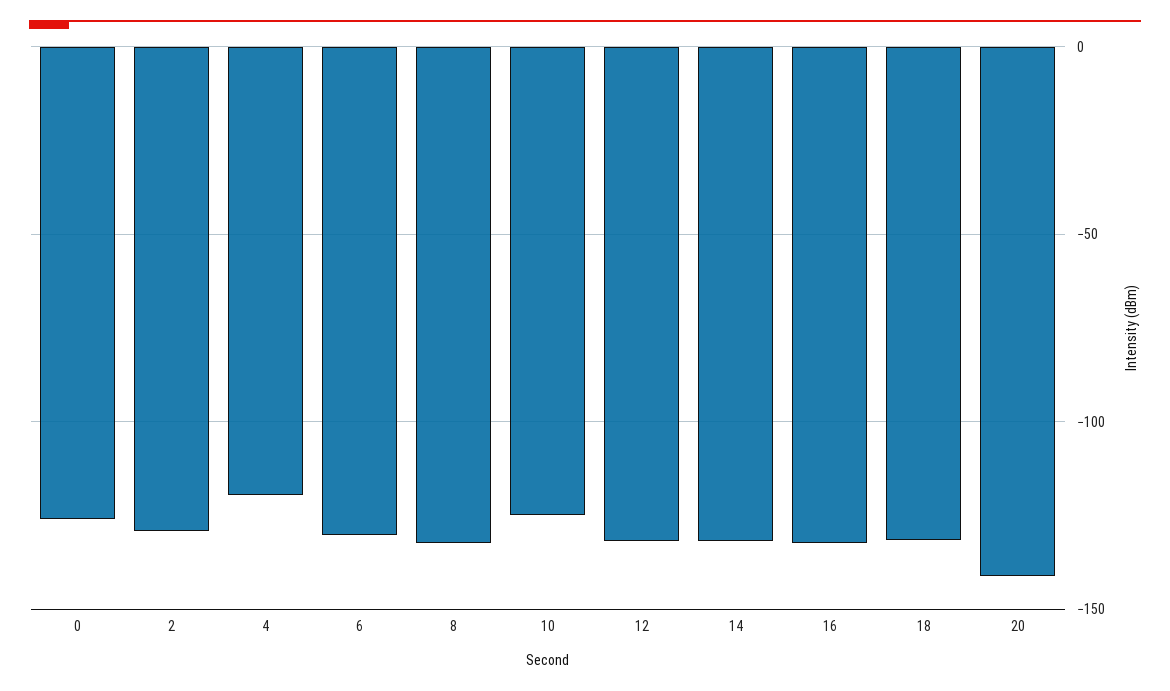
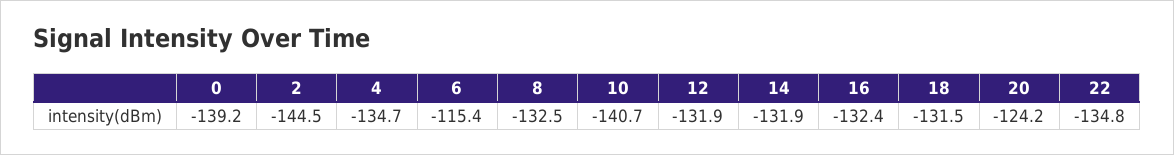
  {
-   "0": -125,
+   "0": -139.2,
-   "2": -130,
+   "2": -144.5,
-   "4": -120,
+   "4": -134.7,
-   "6": -130,
+   "6": -115.4,
    "8": -132.5,
-   "10": -125,
+   "10": -140.7,
    "12": -131.9,
    "14": -131.9,
    "16": -132.4,
    "18": -131.5,
-   "20": -140
+   "20": -124.2,
+   "22": -134.8
  }

